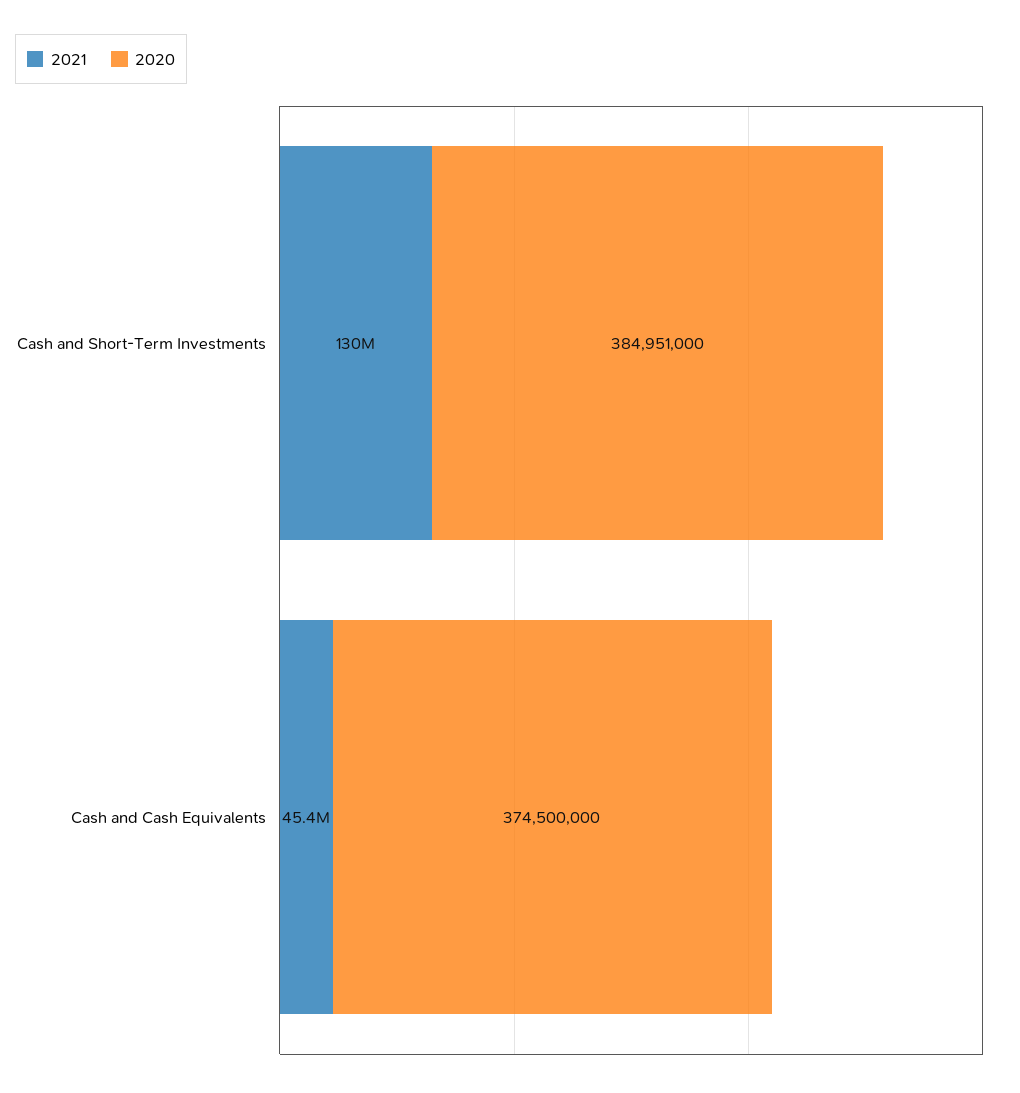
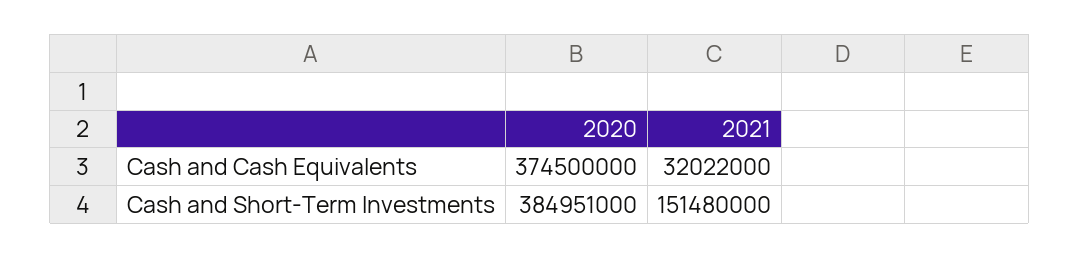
  {
    "2021": {
-     "Cash and Short-Term Investments": 130000000,
+     "Cash and Short-Term Investments": 151480000,
-     "Cash and Cash Equivalents": 45400000
+     "Cash and Cash Equivalents": 32022000
    },
    "2020": {
      "Cash and Short-Term Investments": 384951000,
      "Cash and Cash Equivalents": 374500000
    }
  }

